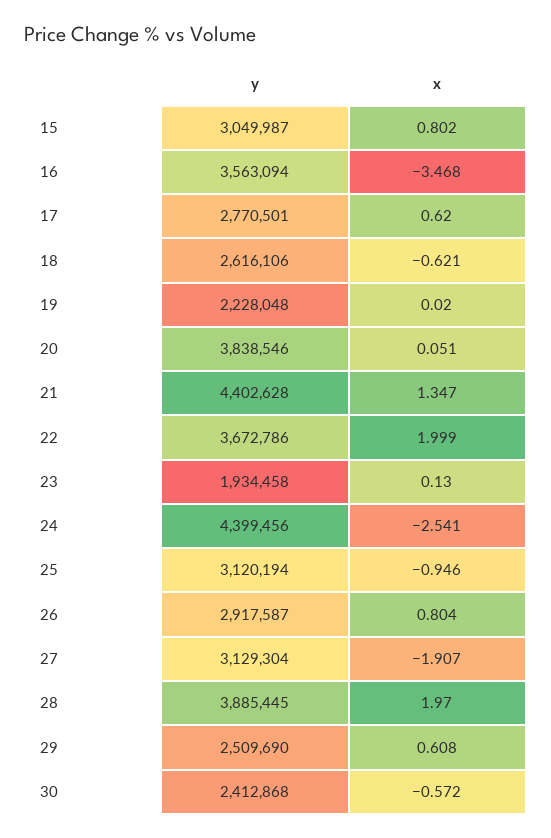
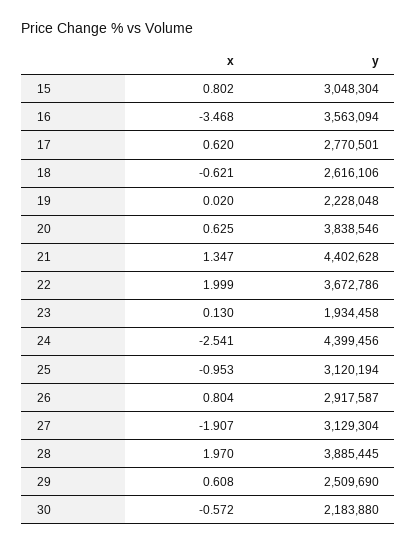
  {
    "y": {
-     "15": 3049987,
+     "15": 3048304,
      "16": 3563094,
      "17": 2770501,
      "18": 2616106,
      "19": 2228048,
      "20": 3838546,
      "21": 4402628,
      "22": 3672786,
      "23": 1934458,
      "24": 4399456,
      "25": 3120194,
      "26": 2917587,
      "27": 3129304,
      "28": 3885445,
      "29": 2509690,
-     "30": 2412868
+     "30": 2183880
    },
    "x": {
      "15": 0.802,
      "16": -3.468,
      "17": 0.62,
      "18": -0.621,
      "19": 0.02,
-     "20": 0.051,
+     "20": 0.625,
      "21": 1.347,
      "22": 1.999,
      "23": 0.13,
      "24": -2.541,
-     "25": -0.946,
+     "25": -0.953,
      "26": 0.804,
      "27": -1.907,
      "28": 1.97,
      "29": 0.608,
      "30": -0.572
    }
  }

